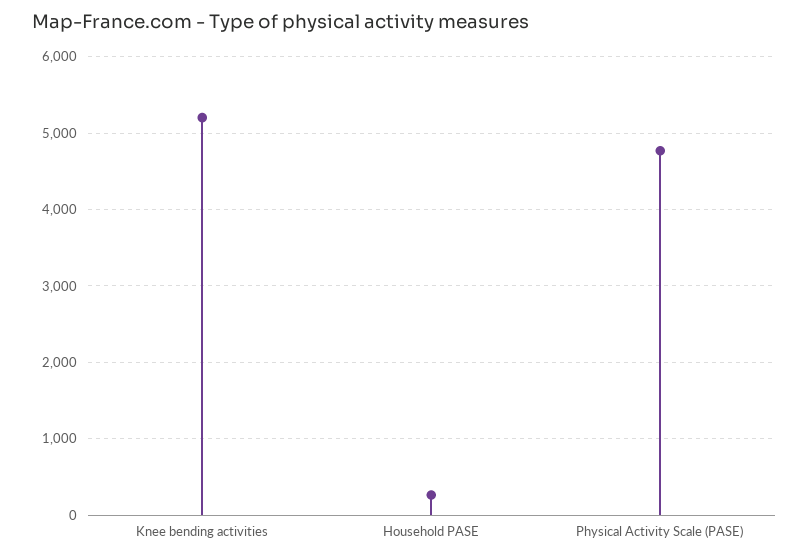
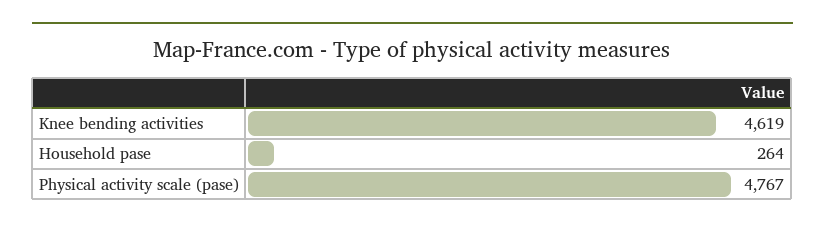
  {
-   "Knee bending activities": 5200,
+   "Knee bending activities": 4619,
    "Household PASE": 264,
    "Physical Activity Scale (PASE)": 4767
  }

